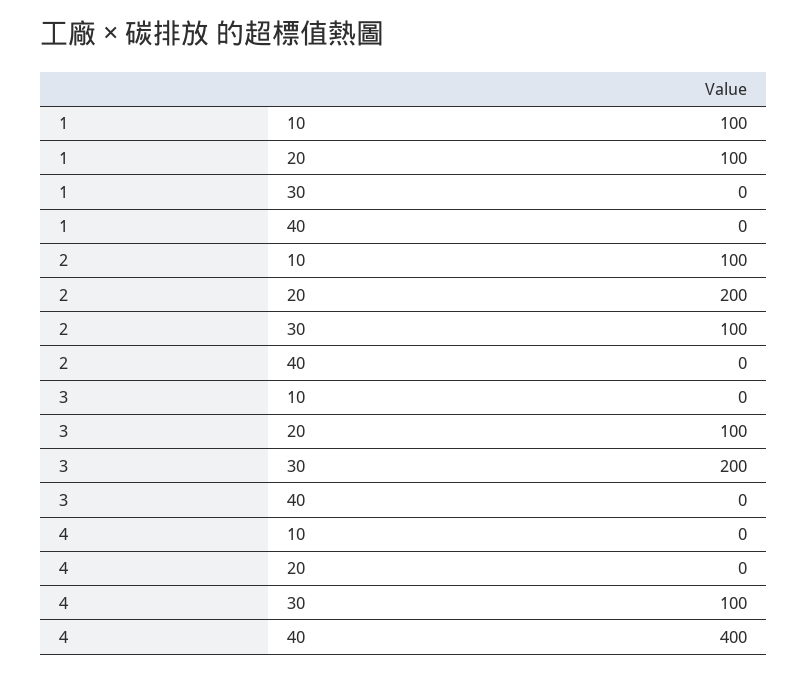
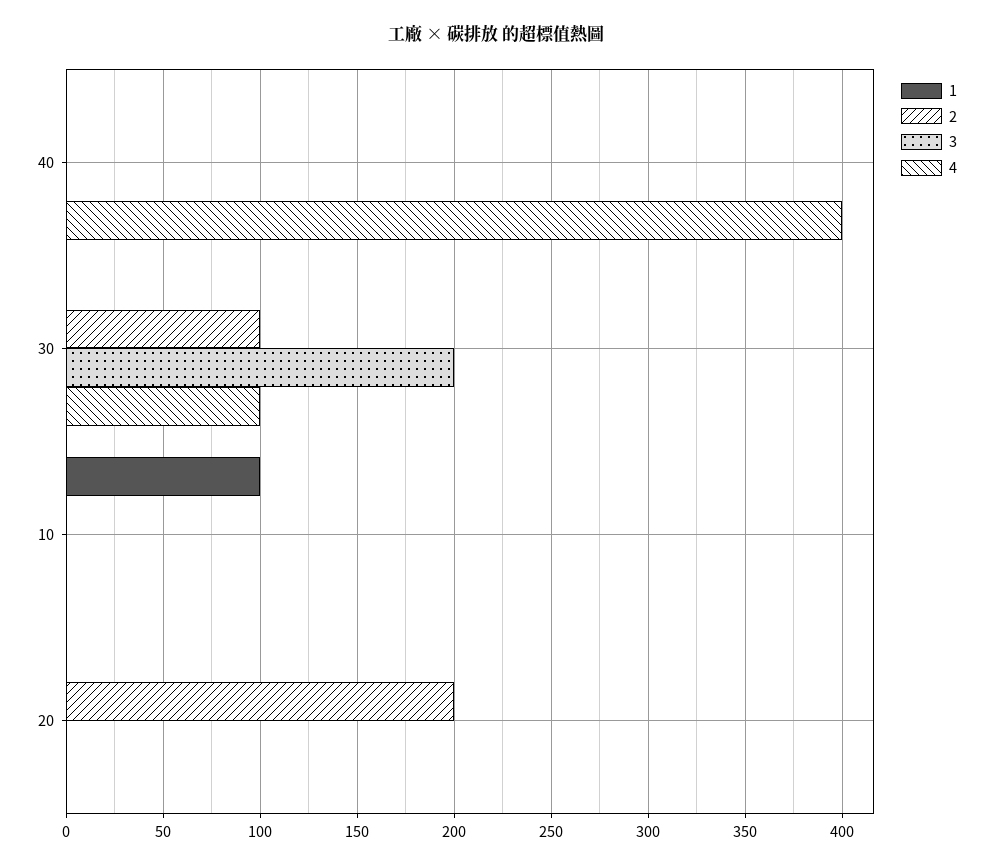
  {
    "1": {
      "10": 100,
-     "20": 100,
+     "20": 0,
      "30": 0,
      "40": 0
    },
    "2": {
-     "10": 100,
+     "10": 0,
      "20": 200,
      "30": 100,
      "40": 0
    },
    "3": {
      "10": 0,
-     "20": 100,
+     "20": 0,
      "30": 200,
      "40": 0
    },
    "4": {
      "10": 0,
      "20": 0,
      "30": 100,
      "40": 400
    }
  }

